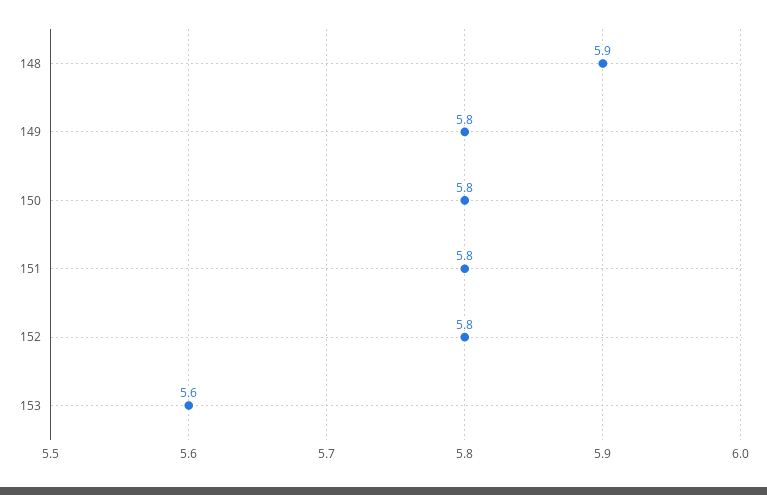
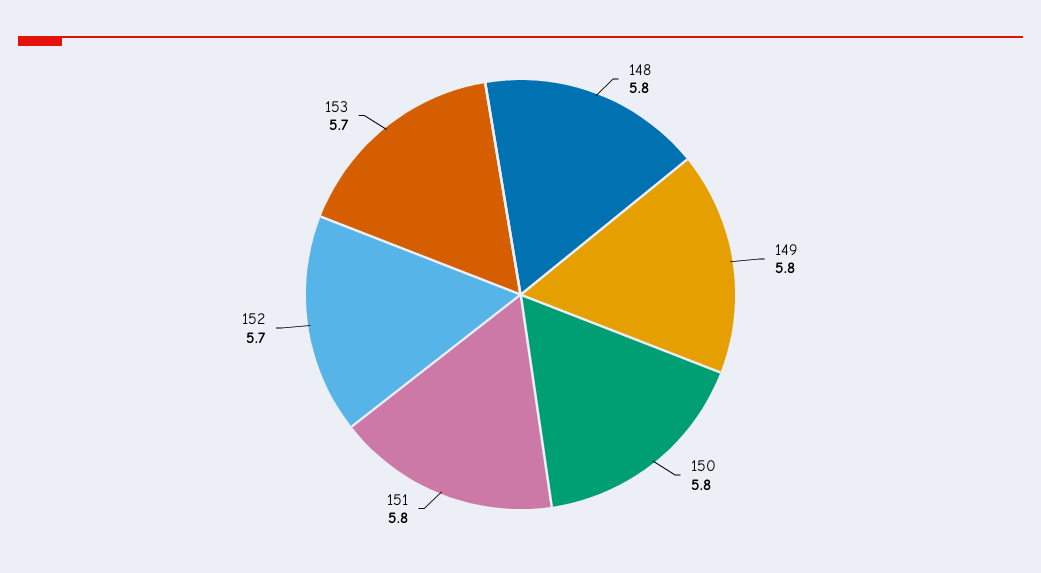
  {
-   "148": 5.9,
+   "148": 5.8,
    "149": 5.8,
    "150": 5.8,
    "151": 5.8,
-   "152": 5.8,
+   "152": 5.7,
-   "153": 5.6
+   "153": 5.7
  }

